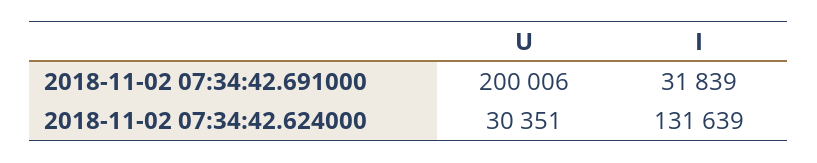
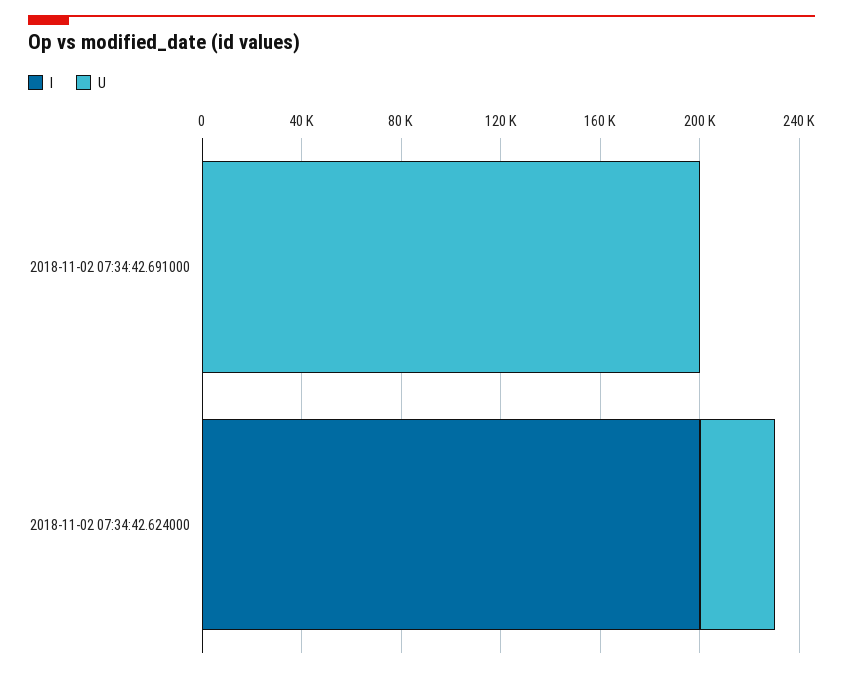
  {
    "U": {
      "2018-11-02 07:34:42.691000": 200006,
      "2018-11-02 07:34:42.624000": 30351
    },
    "I": {
-     "2018-11-02 07:34:42.691000": 31839,
+     "2018-11-02 07:34:42.691000": 0,
-     "2018-11-02 07:34:42.624000": 131639
+     "2018-11-02 07:34:42.624000": 200000
    }
  }

